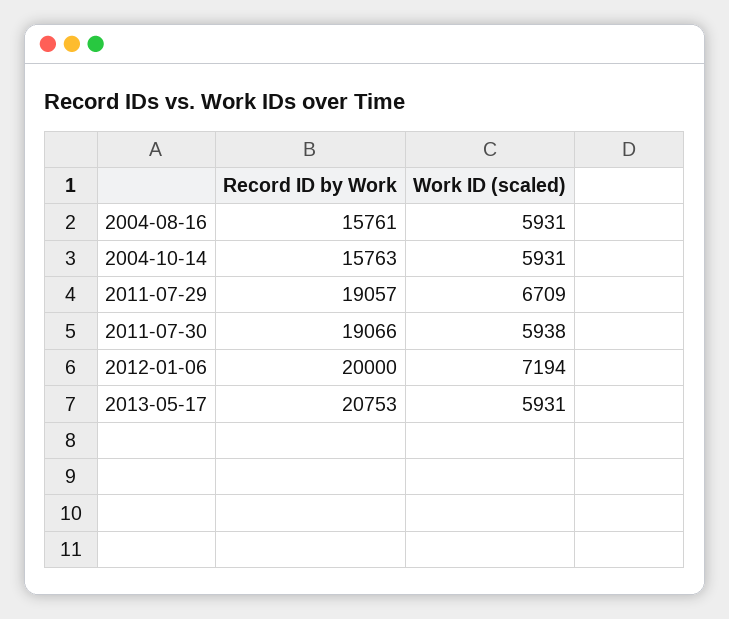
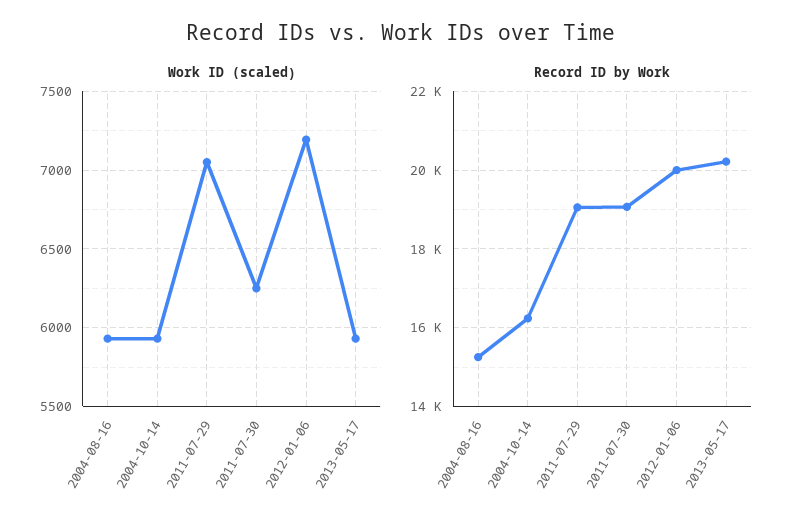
  {
    "Record ID by Work": {
-     "2004-08-16": 15761,
+     "2004-08-16": 15200,
-     "2004-10-14": 15763,
+     "2004-10-14": 16200,
      "2011-07-29": 19057,
      "2011-07-30": 19066,
      "2012-01-06": 20000,
-     "2013-05-17": 20753
+     "2013-05-17": 20200
    },
    "Work ID (scaled)": {
      "2004-08-16": 5931,
      "2004-10-14": 5931,
-     "2011-07-29": 6709,
+     "2011-07-29": 7050,
-     "2011-07-30": 5938,
+     "2011-07-30": 6250,
      "2012-01-06": 7194,
      "2013-05-17": 5931
    }
  }

